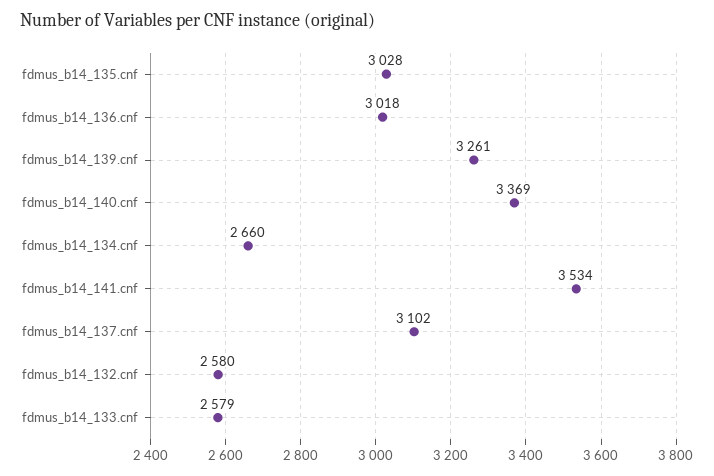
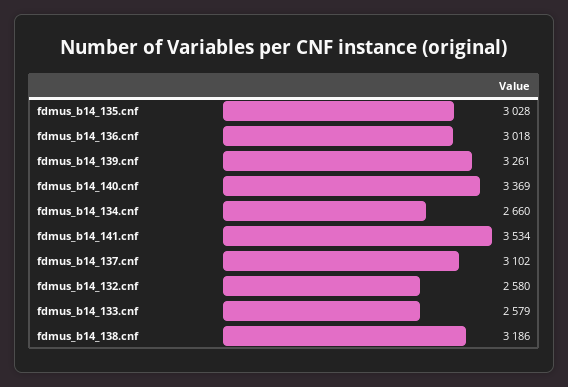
  {
    "fdmus_b14_135.cnf": 3028,
    "fdmus_b14_136.cnf": 3018,
    "fdmus_b14_139.cnf": 3261,
    "fdmus_b14_140.cnf": 3369,
    "fdmus_b14_134.cnf": 2660,
    "fdmus_b14_141.cnf": 3534,
    "fdmus_b14_137.cnf": 3102,
    "fdmus_b14_132.cnf": 2580,
-   "fdmus_b14_133.cnf": 2579
+   "fdmus_b14_133.cnf": 2579,
+   "fdmus_b14_138.cnf": 3186
  }

